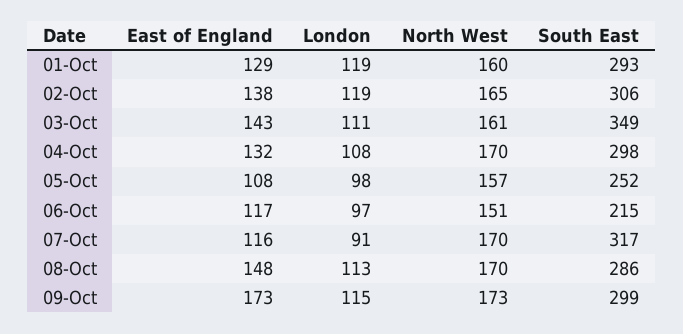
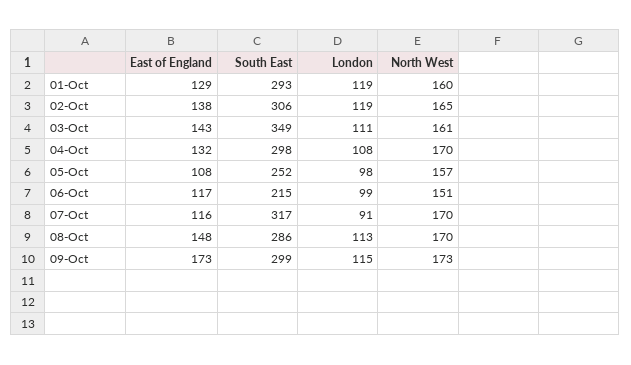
  {
    "East of England": {
      "01-Oct": 129,
      "02-Oct": 138,
      "03-Oct": 143,
      "04-Oct": 132,
      "05-Oct": 108,
      "06-Oct": 117,
      "07-Oct": 116,
      "08-Oct": 148,
      "09-Oct": 173
    },
    "London": {
      "01-Oct": 119,
      "02-Oct": 119,
      "03-Oct": 111,
      "04-Oct": 108,
      "05-Oct": 98,
-     "06-Oct": 97,
+     "06-Oct": 99,
      "07-Oct": 91,
      "08-Oct": 113,
      "09-Oct": 115
    },
    "North West": {
      "01-Oct": 160,
      "02-Oct": 165,
      "03-Oct": 161,
      "04-Oct": 170,
      "05-Oct": 157,
      "06-Oct": 151,
      "07-Oct": 170,
      "08-Oct": 170,
      "09-Oct": 173
    },
    "South East": {
      "01-Oct": 293,
      "02-Oct": 306,
      "03-Oct": 349,
      "04-Oct": 298,
      "05-Oct": 252,
      "06-Oct": 215,
      "07-Oct": 317,
      "08-Oct": 286,
      "09-Oct": 299
    }
  }

